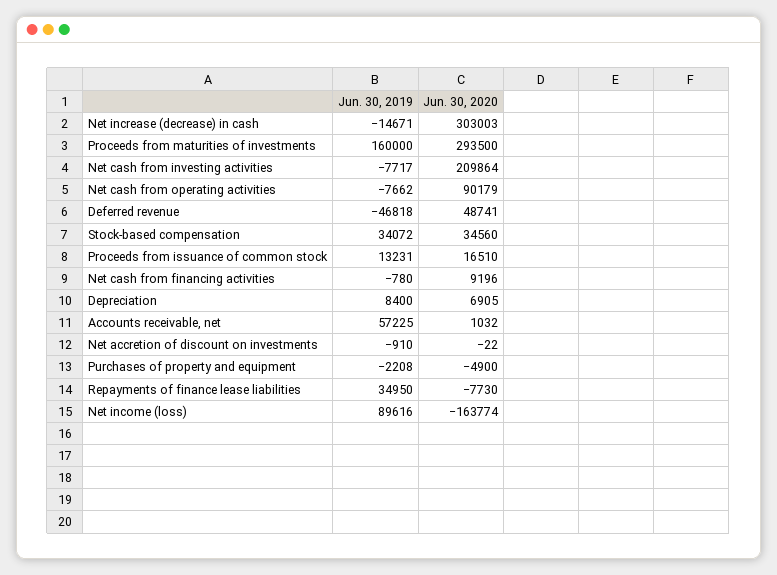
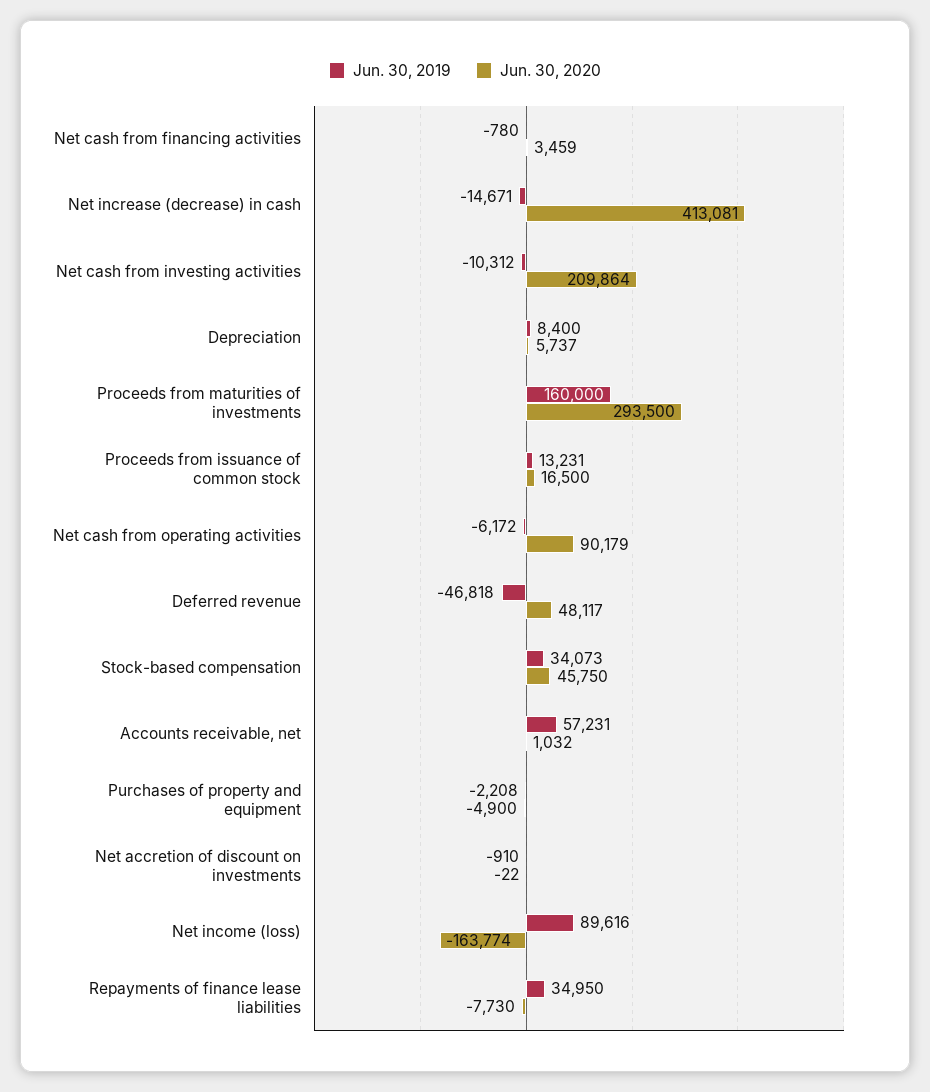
  {
    "Jun. 30, 2019": {
      "Net increase (decrease) in cash": -14671,
      "Proceeds from maturities of investments": 160000,
-     "Net cash from investing activities": -7717,
+     "Net cash from investing activities": -10312,
-     "Net cash from operating activities": -7662,
+     "Net cash from operating activities": -6172,
      "Deferred revenue": -46818,
-     "Stock-based compensation": 34072,
+     "Stock-based compensation": 34073,
      "Proceeds from issuance of common stock": 13231,
      "Net cash from financing activities": -780,
      "Depreciation": 8400,
-     "Accounts receivable, net": 57225,
+     "Accounts receivable, net": 57231,
      "Net accretion of discount on investments": -910,
      "Purchases of property and equipment": -2208,
      "Repayments of finance lease liabilities": 34950,
      "Net income (loss)": 89616
    },
    "Jun. 30, 2020": {
-     "Net increase (decrease) in cash": 303003,
+     "Net increase (decrease) in cash": 413081,
      "Proceeds from maturities of investments": 293500,
      "Net cash from investing activities": 209864,
      "Net cash from operating activities": 90179,
-     "Deferred revenue": 48741,
+     "Deferred revenue": 48117,
-     "Stock-based compensation": 34560,
+     "Stock-based compensation": 45750,
-     "Proceeds from issuance of common stock": 16510,
+     "Proceeds from issuance of common stock": 16500,
-     "Net cash from financing activities": 9196,
+     "Net cash from financing activities": 3459,
-     "Depreciation": 6905,
+     "Depreciation": 5737,
      "Accounts receivable, net": 1032,
      "Net accretion of discount on investments": -22,
      "Purchases of property and equipment": -4900,
      "Repayments of finance lease liabilities": -7730,
      "Net income (loss)": -163774
    }
  }

